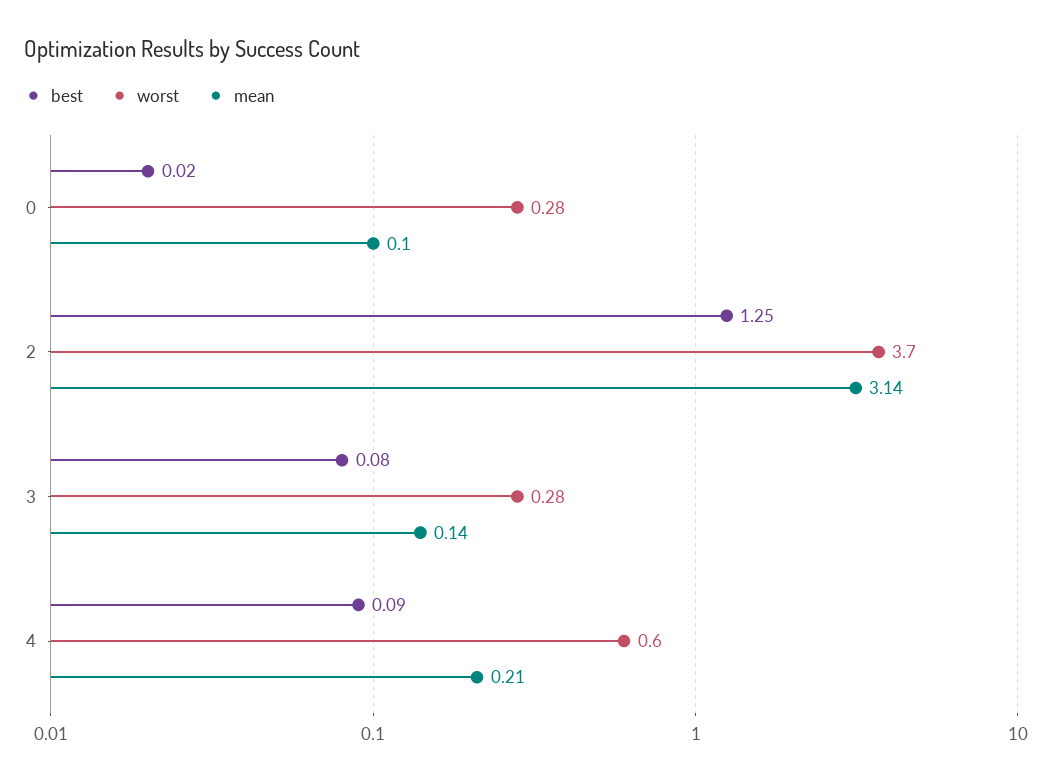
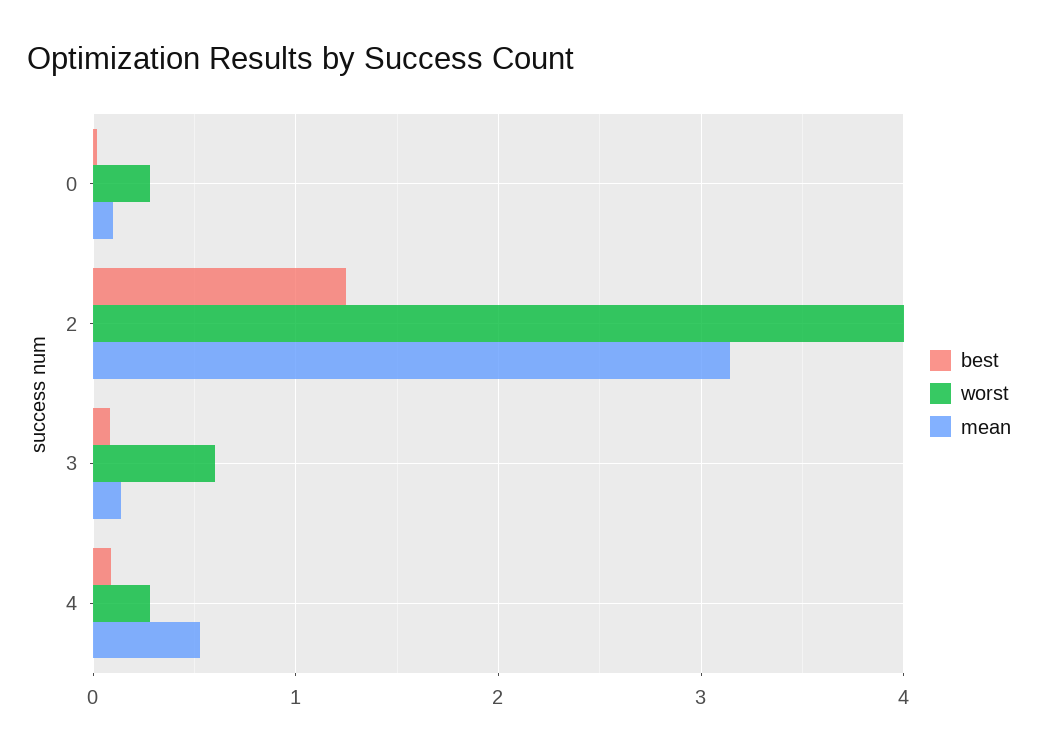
  {
    "best": {
      "0": 0.02,
      "2": 1.25,
      "3": 0.08,
      "4": 0.09
    },
    "worst": {
      "0": 0.28,
-     "2": 3.7,
+     "2": 4,
-     "3": 0.28,
+     "3": 0.6,
-     "4": 0.6
+     "4": 0.3
    },
    "mean": {
      "0": 0.1,
      "2": 3.14,
      "3": 0.14,
-     "4": 0.21
+     "4": 0.5
    }
  }

